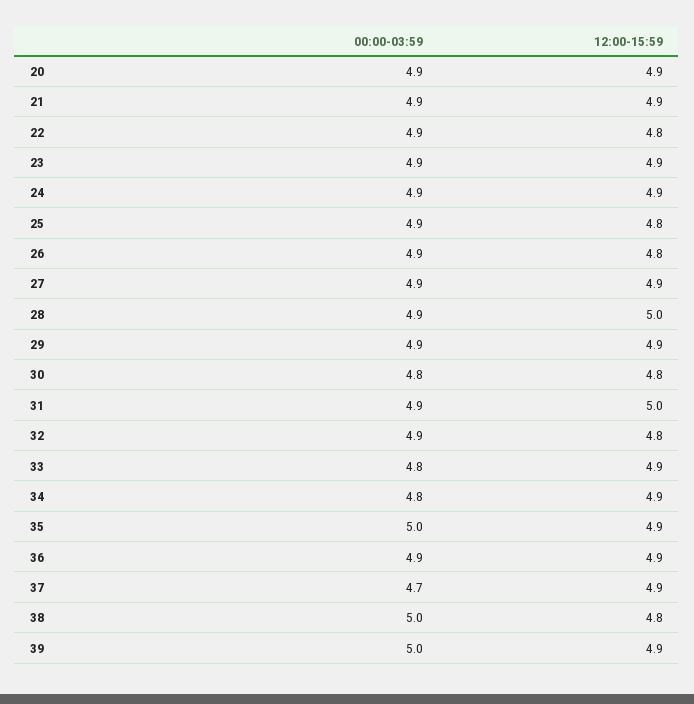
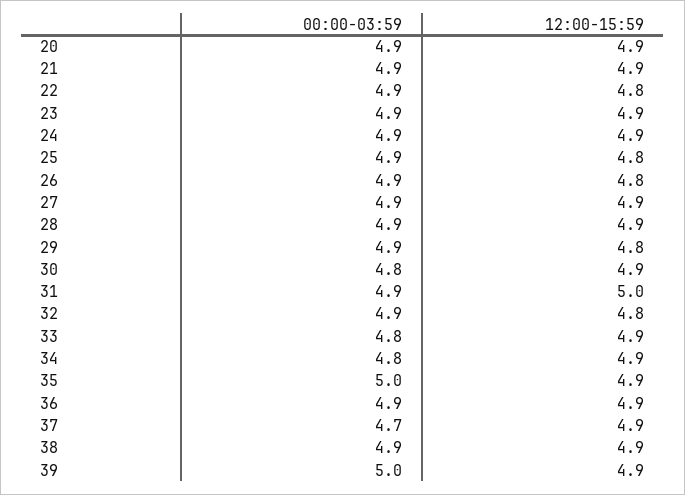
  {
    "00:00-03:59": {
      "20": 4.9,
      "21": 4.9,
      "22": 4.9,
      "23": 4.9,
      "24": 4.9,
      "25": 4.9,
      "26": 4.9,
      "27": 4.9,
      "28": 4.9,
      "29": 4.9,
      "30": 4.8,
      "31": 4.9,
      "32": 4.9,
      "33": 4.8,
      "34": 4.8,
      "35": 5,
      "36": 4.9,
      "37": 4.7,
-     "38": 5,
+     "38": 4.9,
      "39": 5
    },
    "12:00-15:59": {
      "20": 4.9,
      "21": 4.9,
      "22": 4.8,
      "23": 4.9,
      "24": 4.9,
      "25": 4.8,
      "26": 4.8,
      "27": 4.9,
-     "28": 5,
+     "28": 4.9,
-     "29": 4.9,
+     "29": 4.8,
-     "30": 4.8,
+     "30": 4.9,
      "31": 5,
      "32": 4.8,
      "33": 4.9,
      "34": 4.9,
      "35": 4.9,
      "36": 4.9,
      "37": 4.9,
-     "38": 4.8,
+     "38": 4.9,
      "39": 4.9
    }
  }

